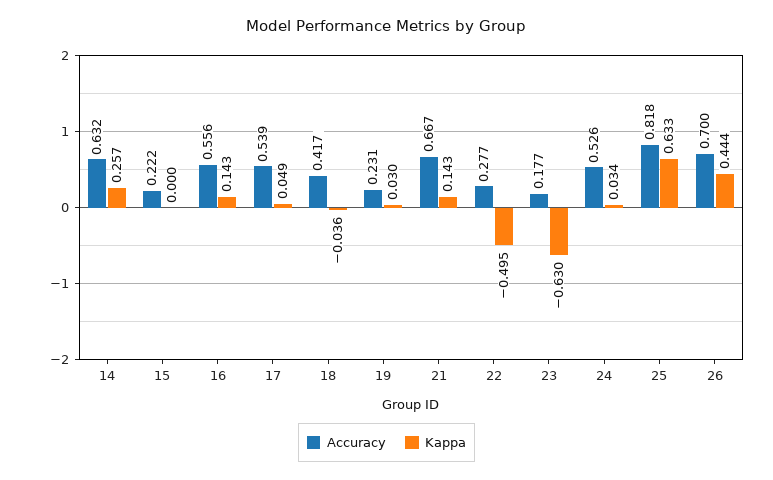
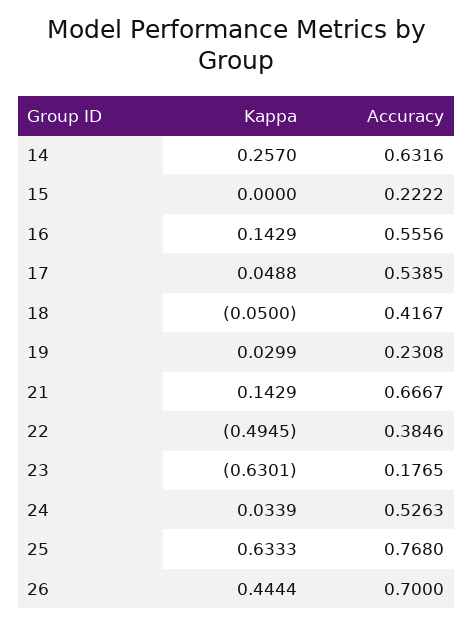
  {
    "Accuracy": {
      "14": 0.6316,
      "15": 0.2222,
      "16": 0.5556,
      "17": 0.5385,
      "18": 0.4167,
      "19": 0.2308,
      "21": 0.6667,
-     "22": 0.277,
+     "22": 0.3846,
      "23": 0.1765,
      "24": 0.5263,
-     "25": 0.818,
+     "25": 0.768,
      "26": 0.7
    },
    "Kappa": {
      "14": 0.257,
      "15": 0,
      "16": 0.1429,
      "17": 0.0488,
-     "18": -0.036,
+     "18": -0.05,
      "19": 0.0299,
      "21": 0.1429,
      "22": -0.4945,
      "23": -0.6301,
      "24": 0.0339,
      "25": 0.6333,
      "26": 0.4444
    }
  }

